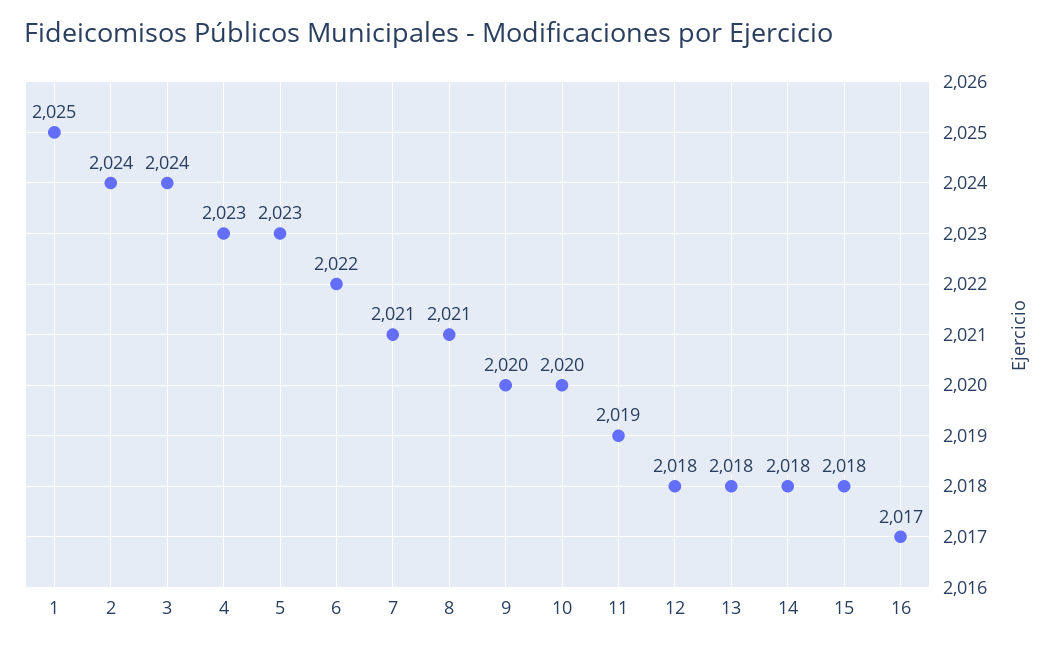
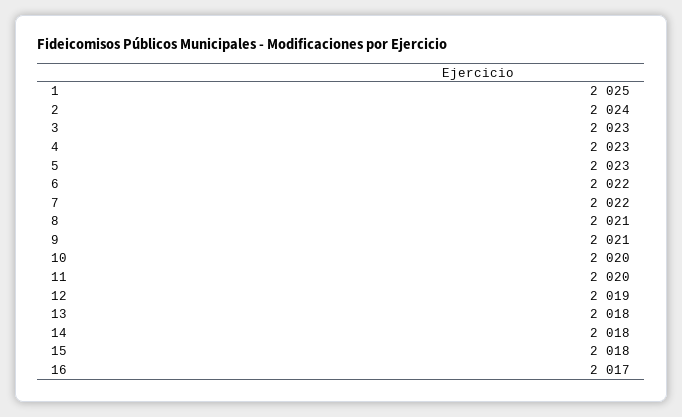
  {
    "1": 2025,
    "2": 2024,
-   "3": 2024,
+   "3": 2023,
    "4": 2023,
    "5": 2023,
    "6": 2022,
-   "7": 2021,
+   "7": 2022,
    "8": 2021,
-   "9": 2020,
+   "9": 2021,
    "10": 2020,
-   "11": 2019,
+   "11": 2020,
-   "12": 2018,
+   "12": 2019,
    "13": 2018,
    "14": 2018,
    "15": 2018,
    "16": 2017
  }

